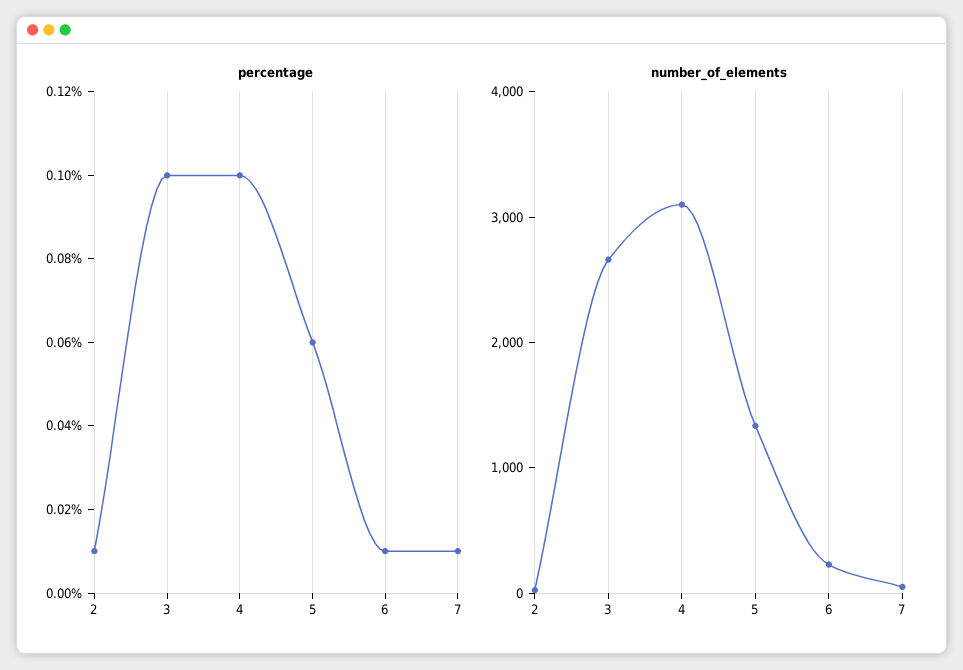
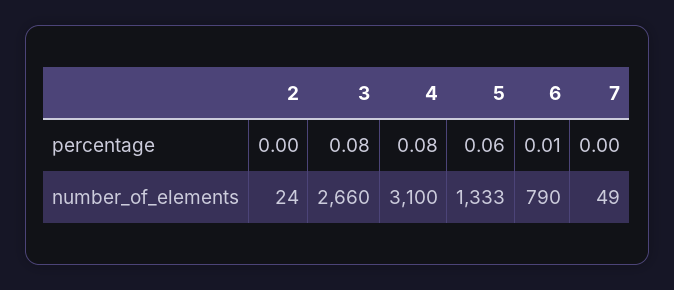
  {
    "percentage": {
-     "2": 0.01,
+     "2": 0,
-     "3": 0.1,
+     "3": 0.08,
-     "4": 0.1,
+     "4": 0.08,
      "5": 0.06,
      "6": 0.01,
-     "7": 0.01
+     "7": 0
    },
    "number_of_elements": {
      "2": 24,
      "3": 2660,
      "4": 3100,
      "5": 1333,
-     "6": 200,
+     "6": 790,
      "7": 49
    }
  }

